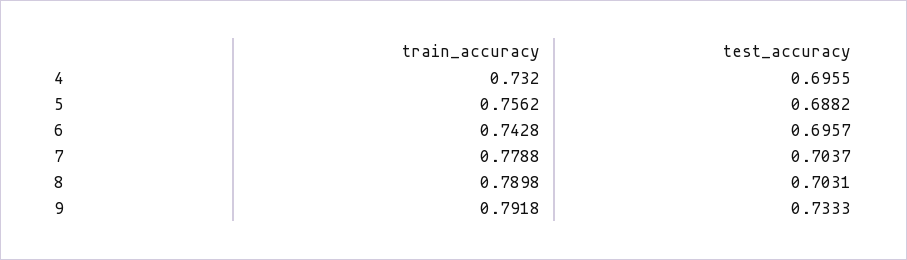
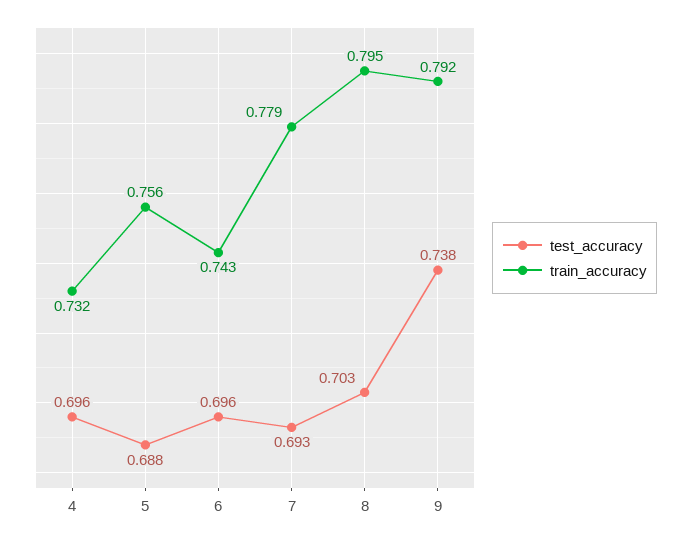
  {
    "train_accuracy": {
      "4": 0.732,
      "5": 0.7562,
      "6": 0.7428,
      "7": 0.7788,
-     "8": 0.7898,
+     "8": 0.795,
      "9": 0.7918
    },
    "test_accuracy": {
      "4": 0.6955,
      "5": 0.6882,
      "6": 0.6957,
-     "7": 0.7037,
+     "7": 0.693,
      "8": 0.7031,
-     "9": 0.7333
+     "9": 0.738
    }
  }

